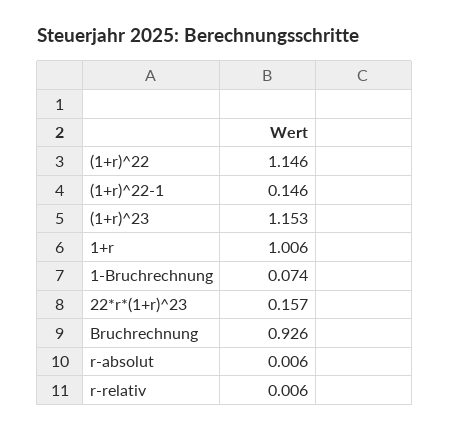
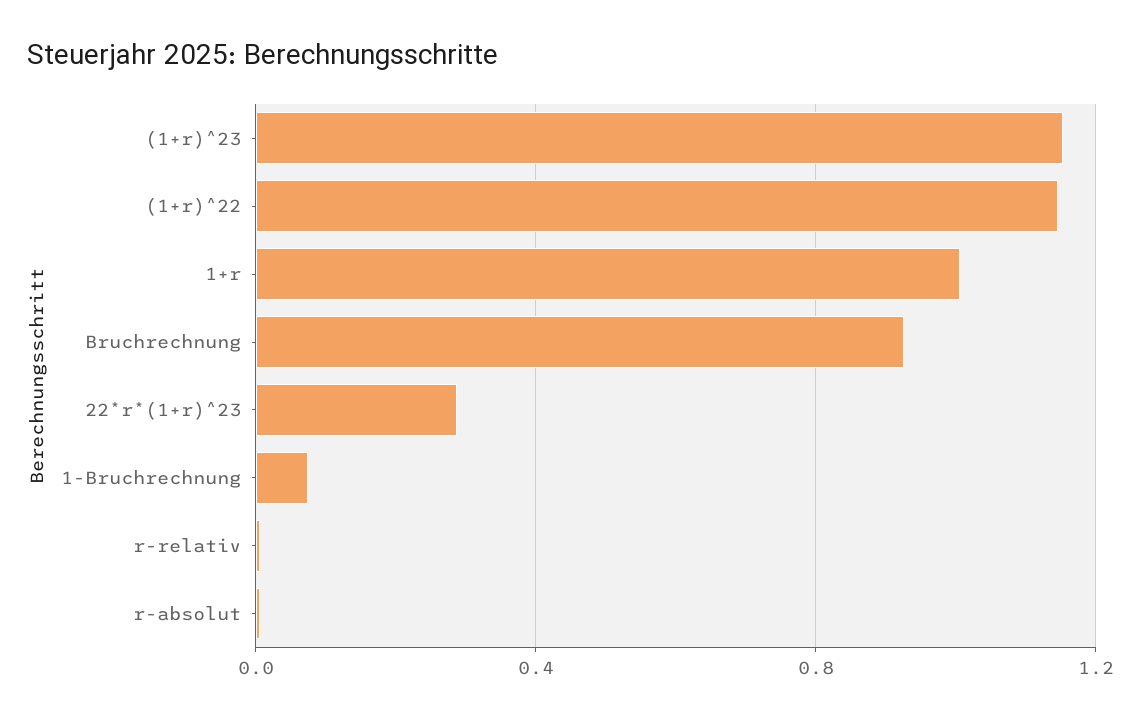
  {
    "(1+r)^22": 1.146,
-   "(1+r)^22-1": 0.146,
    "(1+r)^23": 1.153,
    "1+r": 1.006,
    "1-Bruchrechnung": 0.074,
-   "22*r*(1+r)^23": 0.157,
+   "22*r*(1+r)^23": 0.3,
    "Bruchrechnung": 0.926,
    "r-absolut": 0.006,
    "r-relativ": 0.006
  }

